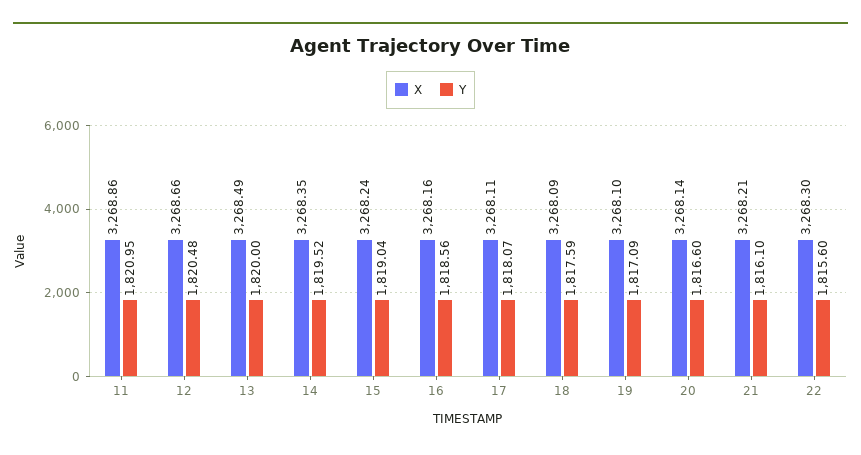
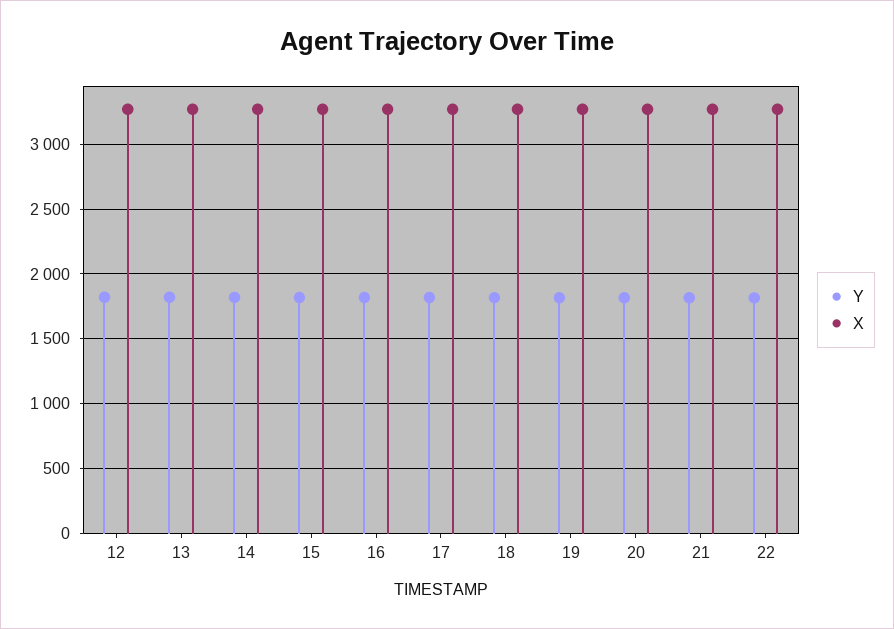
  {
    "X": {
-     "11": 3268.86,
      "12": 3268.66,
      "13": 3268.49,
      "14": 3268.35,
      "15": 3268.24,
      "16": 3268.16,
      "17": 3268.11,
      "18": 3268.09,
      "19": 3268.1,
      "20": 3268.14,
      "21": 3268.21,
      "22": 3268.3
    },
    "Y": {
-     "11": 1820.95,
      "12": 1820.48,
      "13": 1820,
      "14": 1819.52,
      "15": 1819.04,
      "16": 1818.56,
      "17": 1818.07,
      "18": 1817.59,
      "19": 1817.09,
      "20": 1816.6,
      "21": 1816.1,
      "22": 1815.6
    }
  }

